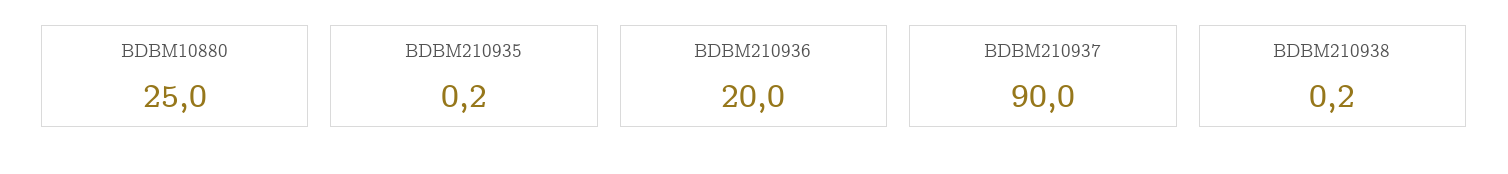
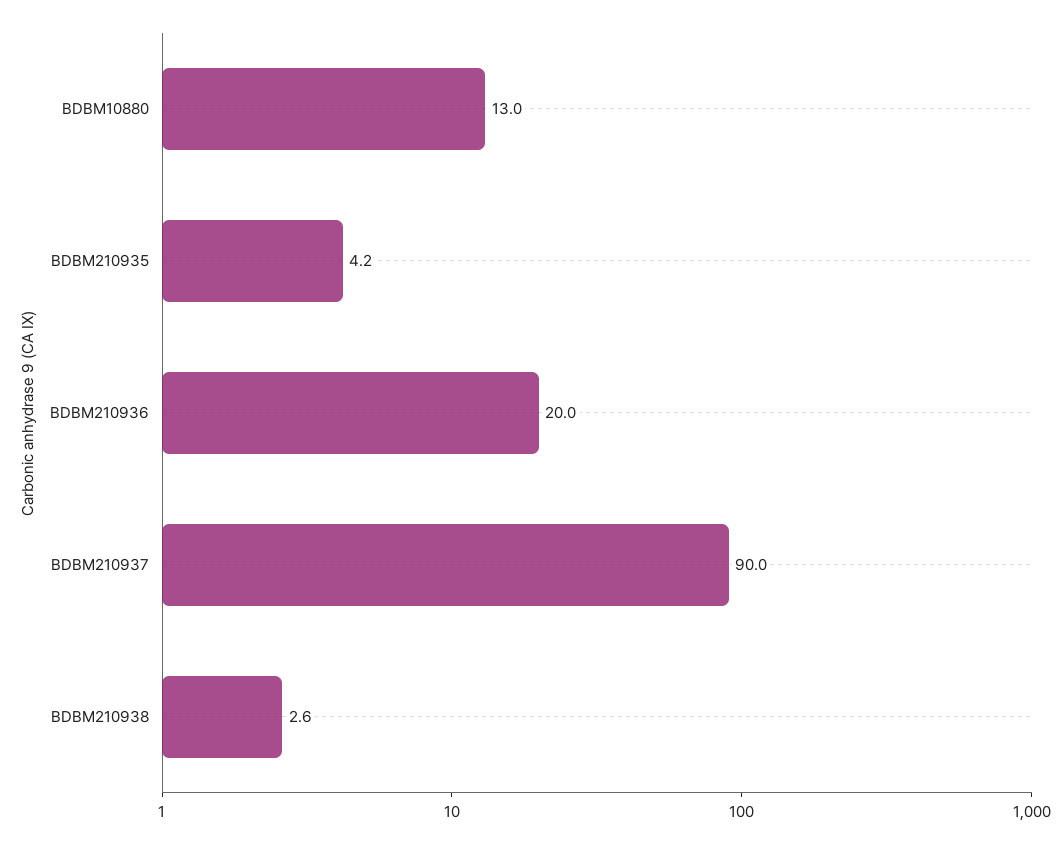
  {
-   "BDBM10880": 25,
+   "BDBM10880": 13,
-   "BDBM210935": 0.2,
+   "BDBM210935": 4.2,
    "BDBM210936": 20,
    "BDBM210937": 90,
-   "BDBM210938": 0.2
+   "BDBM210938": 2.6
  }

